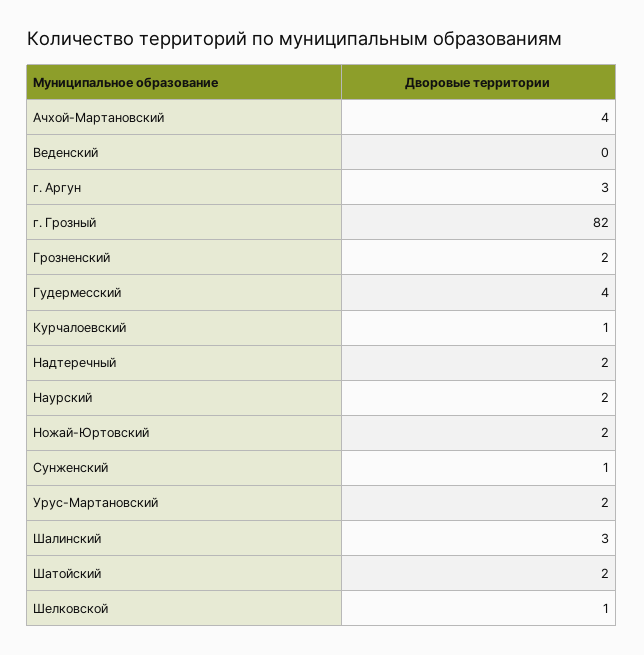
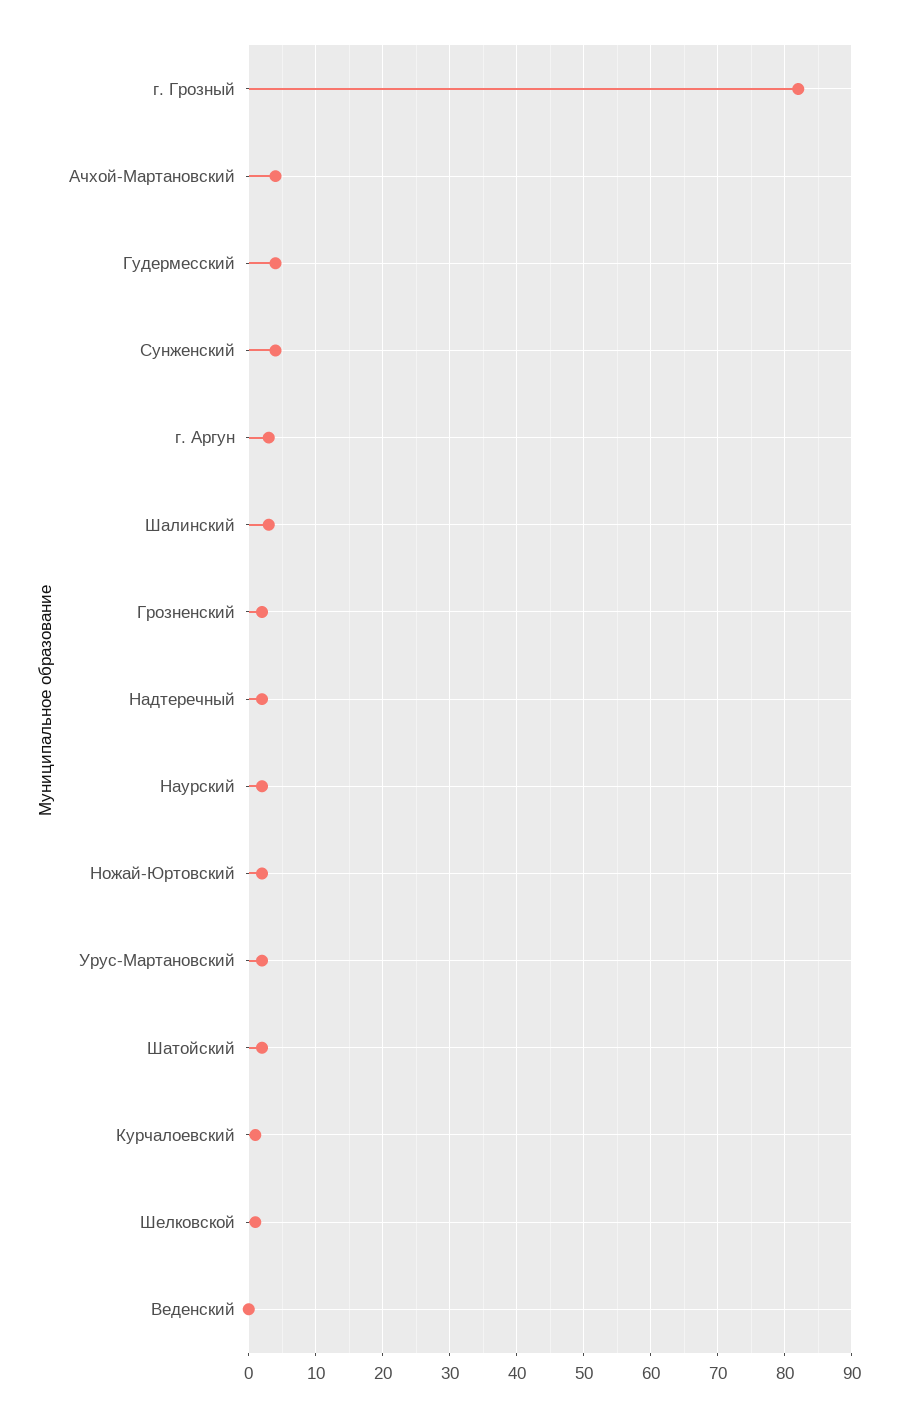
  {
    "Ачхой-Мартановский": 4,
    "Веденский": 0,
    "г. Аргун": 3,
    "г. Грозный": 82,
    "Грозненский": 2,
    "Гудермесский": 4,
    "Курчалоевский": 1,
    "Надтеречный": 2,
    "Наурский": 2,
    "Ножай-Юртовский": 2,
-   "Сунженский": 1,
+   "Сунженский": 4,
    "Урус-Мартановский": 2,
    "Шалинский": 3,
    "Шатойский": 2,
    "Шелковской": 1
  }

